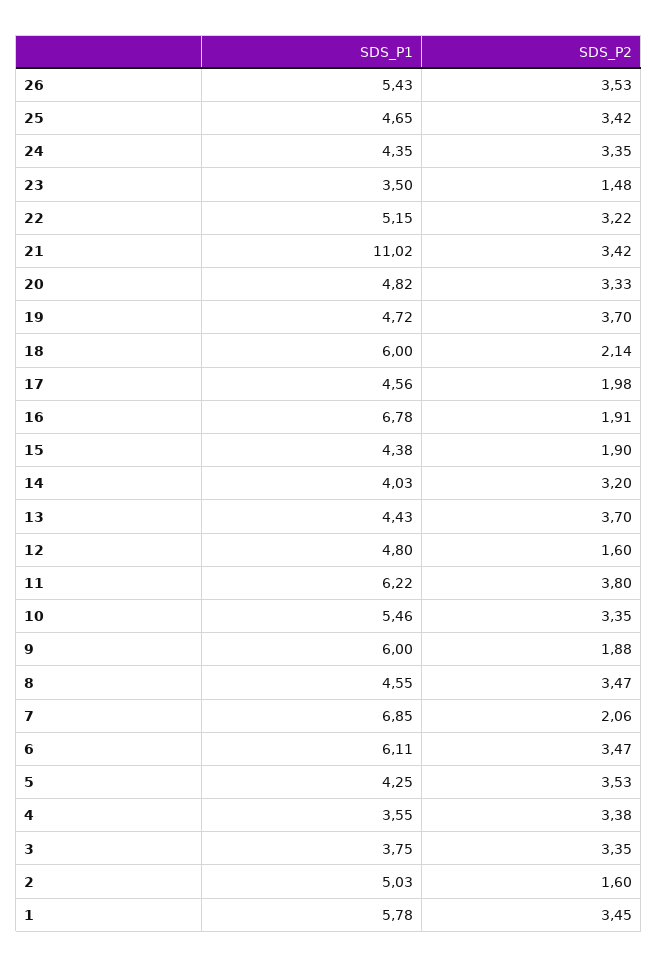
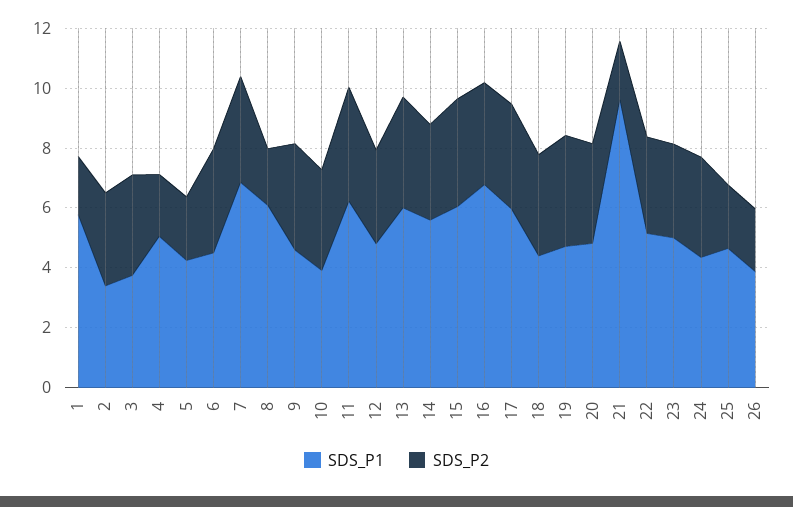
  {
    "SDS_P1": {
-     "26": 5.43,
+     "26": 4,
      "25": 4.65,
      "24": 4.35,
-     "23": 3.5,
+     "23": 5,
      "22": 5.15,
-     "21": 11.02,
+     "21": 9.5,
      "20": 4.82,
      "19": 4.72,
-     "18": 6,
+     "18": 4.5,
-     "17": 4.56,
+     "17": 6,
      "16": 6.78,
-     "15": 4.38,
+     "15": 6,
-     "14": 4.03,
+     "14": 5.5,
-     "13": 4.43,
+     "13": 6,
      "12": 4.8,
      "11": 6.22,
-     "10": 5.46,
+     "10": 4,
-     "9": 6,
+     "9": 4.5,
-     "8": 4.55,
+     "8": 6,
      "7": 6.85,
-     "6": 6.11,
+     "6": 4.5,
      "5": 4.25,
-     "4": 3.55,
+     "4": 5,
      "3": 3.75,
-     "2": 5.03,
+     "2": 3.5,
      "1": 5.78
    },
    "SDS_P2": {
-     "26": 3.53,
+     "26": 2,
-     "25": 3.42,
+     "25": 2,
      "24": 3.35,
-     "23": 1.48,
+     "23": 3,
      "22": 3.22,
-     "21": 3.42,
+     "21": 2,
      "20": 3.33,
      "19": 3.7,
-     "18": 2.14,
+     "18": 3.5,
-     "17": 1.98,
+     "17": 3.5,
-     "16": 1.91,
+     "16": 3.5,
-     "15": 1.9,
+     "15": 3.5,
      "14": 3.2,
      "13": 3.7,
-     "12": 1.6,
+     "12": 3,
      "11": 3.8,
      "10": 3.35,
-     "9": 1.88,
+     "9": 3.5,
-     "8": 3.47,
+     "8": 2,
-     "7": 2.06,
+     "7": 3.5,
      "6": 3.47,
-     "5": 3.53,
+     "5": 2,
-     "4": 3.38,
+     "4": 2,
      "3": 3.35,
-     "2": 1.6,
+     "2": 3,
-     "1": 3.45
+     "1": 2
    }
  }

